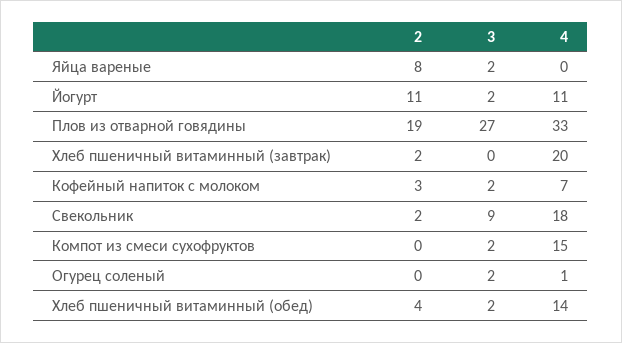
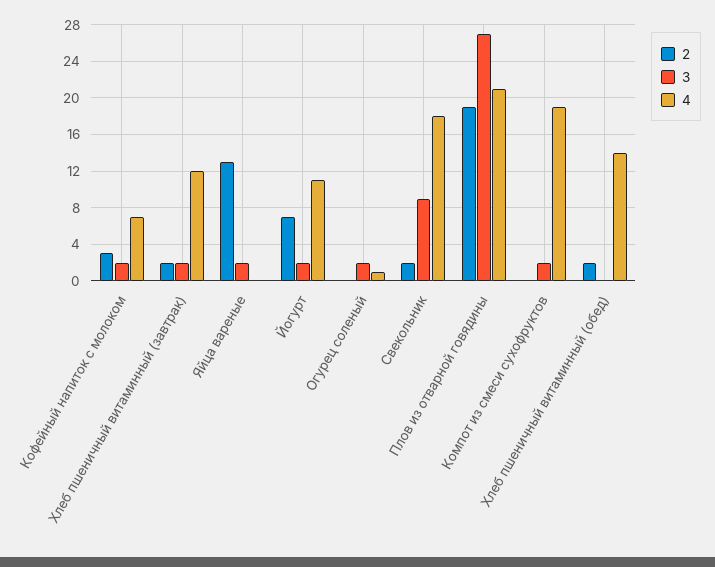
  {
    "2": {
-     "Яйца вареные": 8,
+     "Яйца вареные": 13,
-     "Йогурт": 11,
+     "Йогурт": 7,
      "Плов из отварной говядины": 19,
      "Хлеб пшеничный витаминный (завтрак)": 2,
      "Кофейный напиток с молоком": 3,
      "Свекольник": 2,
      "Компот из смеси сухофруктов": 0,
      "Огурец соленый": 0,
-     "Хлеб пшеничный витаминный (обед)": 4
+     "Хлеб пшеничный витаминный (обед)": 2
    },
    "3": {
      "Яйца вареные": 2,
      "Йогурт": 2,
      "Плов из отварной говядины": 27,
-     "Хлеб пшеничный витаминный (завтрак)": 0,
+     "Хлеб пшеничный витаминный (завтрак)": 2,
      "Кофейный напиток с молоком": 2,
      "Свекольник": 9,
      "Компот из смеси сухофруктов": 2,
      "Огурец соленый": 2,
-     "Хлеб пшеничный витаминный (обед)": 2
+     "Хлеб пшеничный витаминный (обед)": 0
    },
    "4": {
      "Яйца вареные": 0,
      "Йогурт": 11,
-     "Плов из отварной говядины": 33,
+     "Плов из отварной говядины": 21,
-     "Хлеб пшеничный витаминный (завтрак)": 20,
+     "Хлеб пшеничный витаминный (завтрак)": 12,
      "Кофейный напиток с молоком": 7,
      "Свекольник": 18,
-     "Компот из смеси сухофруктов": 15,
+     "Компот из смеси сухофруктов": 19,
      "Огурец соленый": 1,
      "Хлеб пшеничный витаминный (обед)": 14
    }
  }

